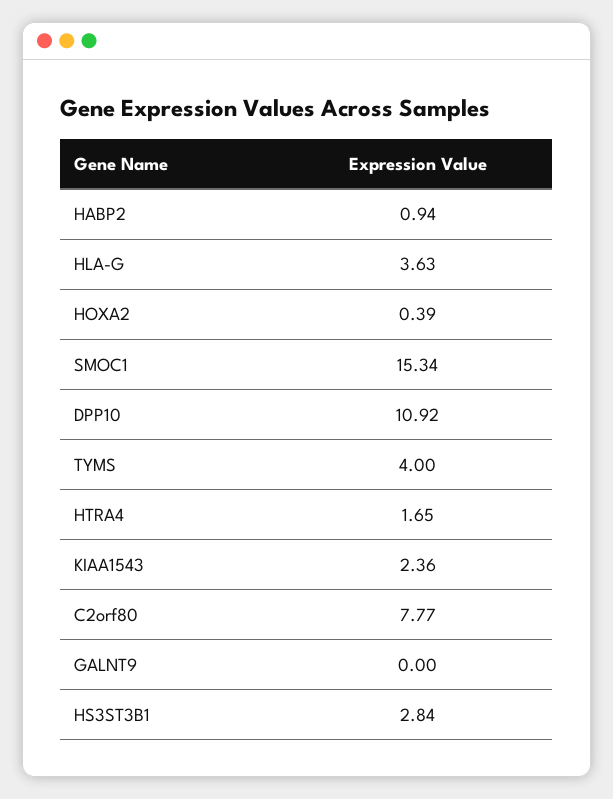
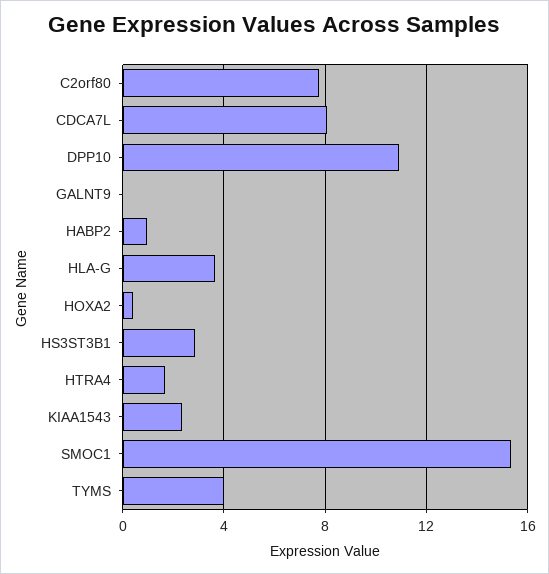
  {
    "HABP2": 0.94,
    "HLA-G": 3.63,
    "HOXA2": 0.39,
    "SMOC1": 15.34,
    "DPP10": 10.92,
    "TYMS": 4,
    "HTRA4": 1.65,
    "KIAA1543": 2.36,
    "C2orf80": 7.77,
    "GALNT9": 0,
-   "HS3ST3B1": 2.84
+   "HS3ST3B1": 2.84,
+   "CDCA7L": 8
  }

